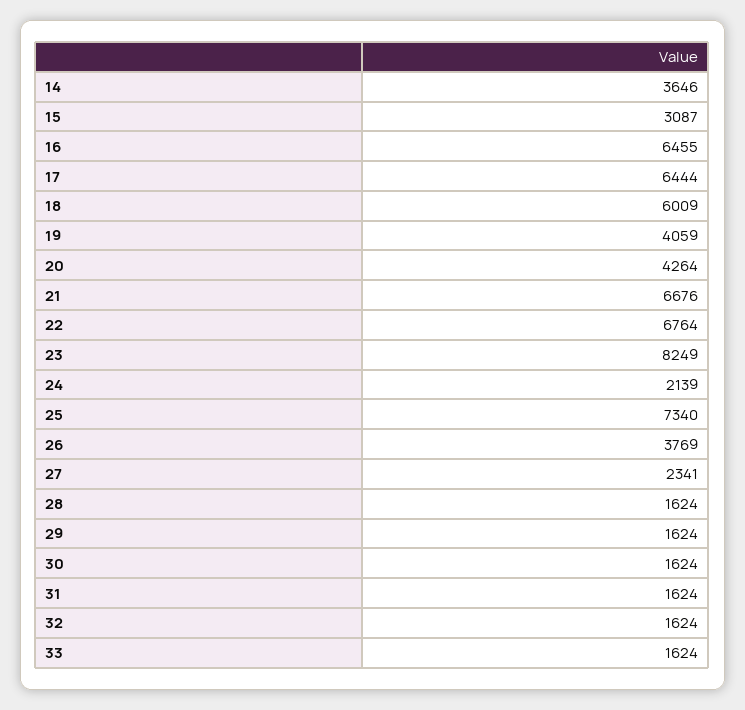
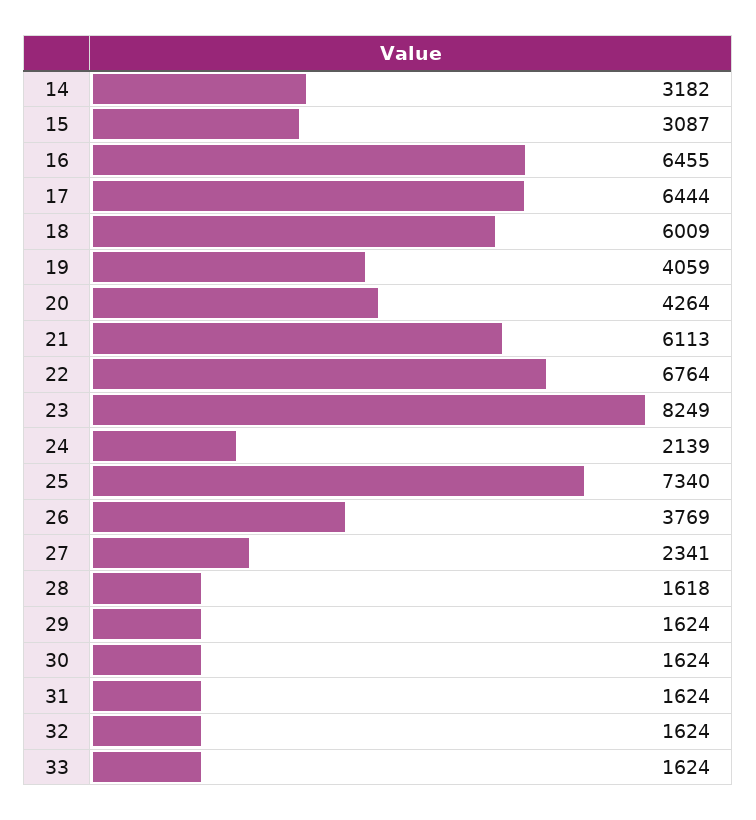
  {
-   "14": 3646,
+   "14": 3182,
    "15": 3087,
    "16": 6455,
    "17": 6444,
    "18": 6009,
    "19": 4059,
    "20": 4264,
-   "21": 6676,
+   "21": 6113,
    "22": 6764,
    "23": 8249,
    "24": 2139,
    "25": 7340,
    "26": 3769,
    "27": 2341,
-   "28": 1624,
+   "28": 1618,
    "29": 1624,
    "30": 1624,
    "31": 1624,
    "32": 1624,
    "33": 1624
  }

